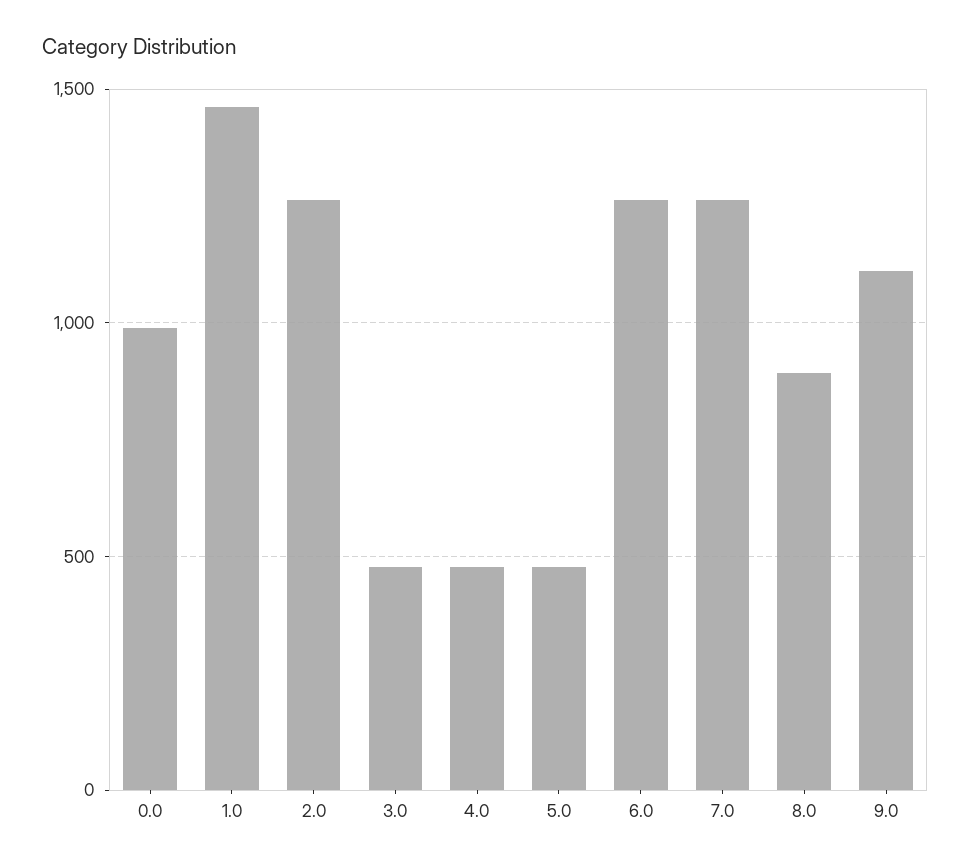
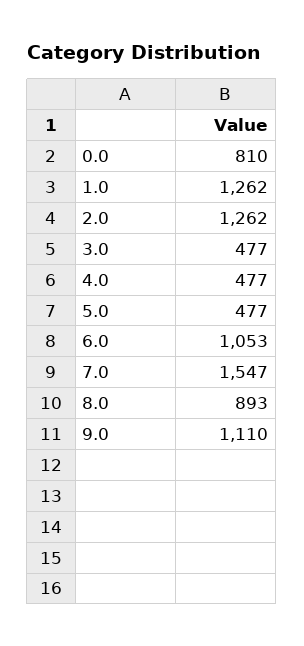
  {
-   "0.0": 1000,
+   "0.0": 810,
-   "1.0": 1450,
+   "1.0": 1262,
    "2.0": 1262,
    "3.0": 477,
    "4.0": 477,
    "5.0": 477,
-   "6.0": 1250,
+   "6.0": 1053,
-   "7.0": 1250,
+   "7.0": 1547,
    "8.0": 893,
    "9.0": 1110
  }

